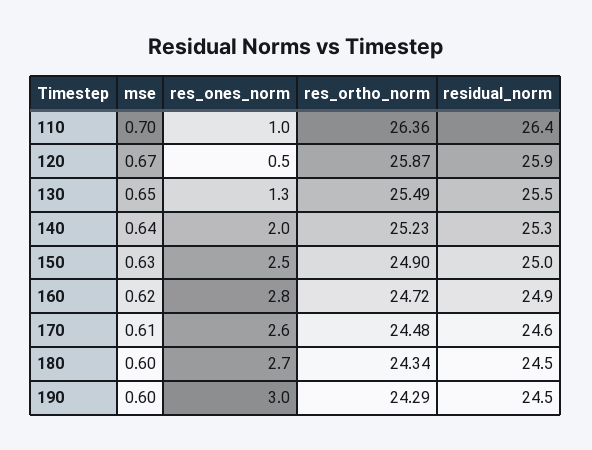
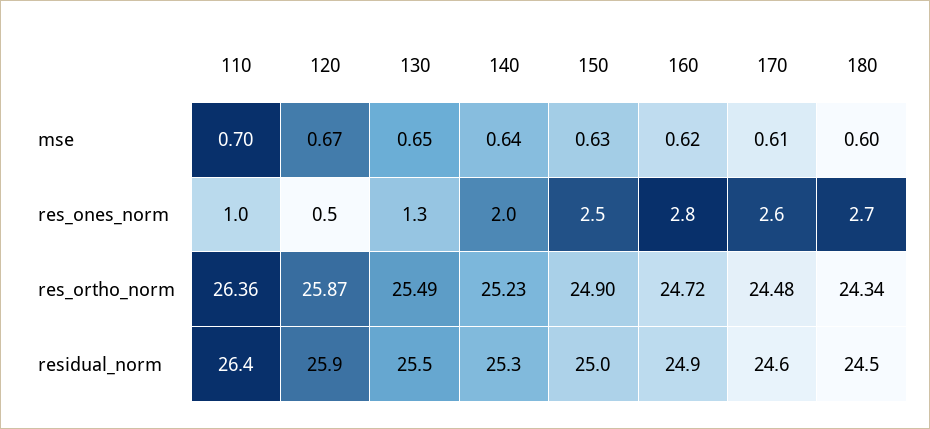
  {
    "mse": {
      "110": 0.7,
      "120": 0.67,
      "130": 0.65,
      "140": 0.64,
      "150": 0.63,
      "160": 0.62,
      "170": 0.61,
-     "180": 0.6,
+     "180": 0.6
-     "190": 0.6
    },
    "res_ones_norm": {
      "110": 1,
      "120": 0.5,
      "130": 1.3,
      "140": 2,
      "150": 2.5,
      "160": 2.8,
      "170": 2.6,
-     "180": 2.7,
+     "180": 2.7
-     "190": 3
    },
    "res_ortho_norm": {
      "110": 26.36,
      "120": 25.87,
      "130": 25.49,
      "140": 25.23,
      "150": 24.9,
      "160": 24.72,
      "170": 24.48,
-     "180": 24.34,
+     "180": 24.34
-     "190": 24.29
    },
    "residual_norm": {
      "110": 26.4,
      "120": 25.9,
      "130": 25.5,
      "140": 25.3,
      "150": 25,
      "160": 24.9,
      "170": 24.6,
-     "180": 24.5,
+     "180": 24.5
-     "190": 24.5
    }
  }

